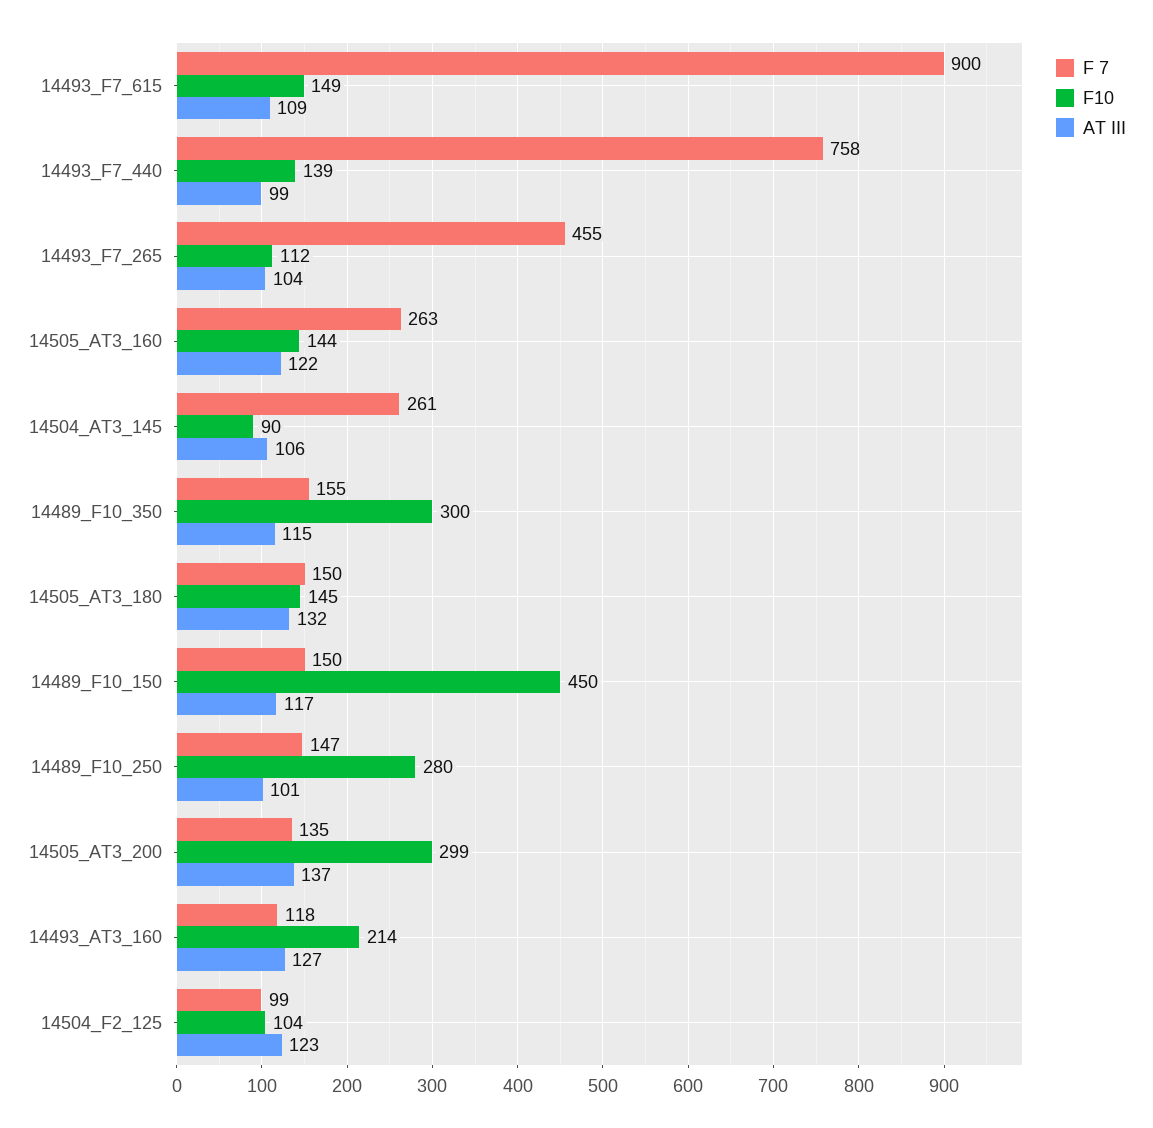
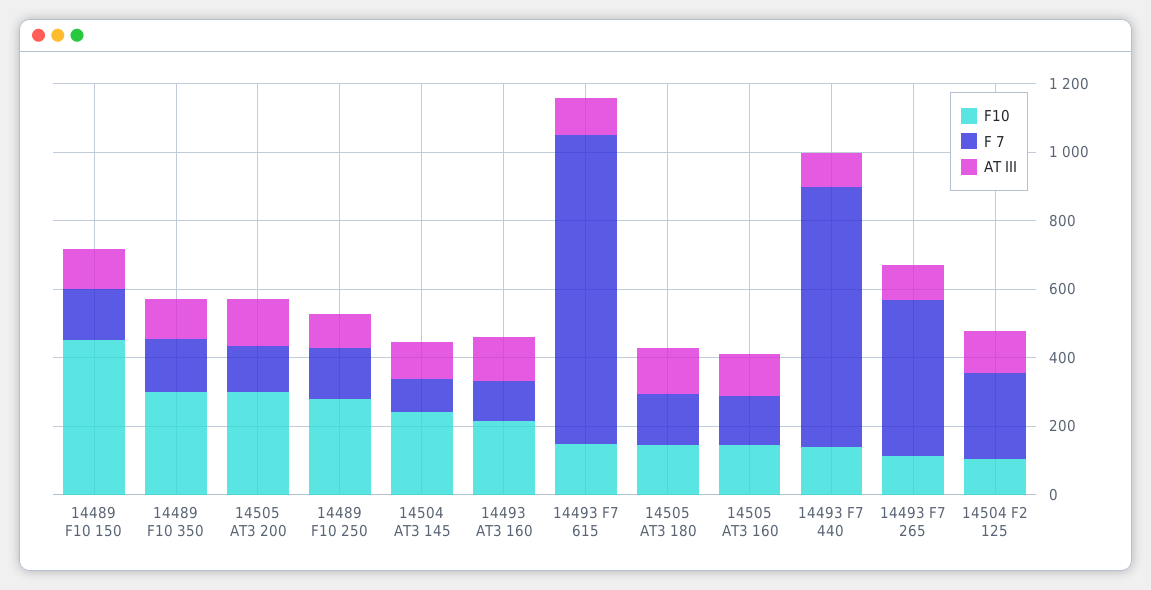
  {
    "F 7": {
      "14493_F7_615": 900,
      "14493_F7_440": 758,
      "14493_F7_265": 455,
-     "14505_AT3_160": 263,
+     "14505_AT3_160": 150,
-     "14504_AT3_145": 261,
+     "14504_AT3_145": 100,
      "14489_F10_350": 155,
      "14505_AT3_180": 150,
      "14489_F10_150": 150,
      "14489_F10_250": 147,
      "14505_AT3_200": 135,
      "14493_AT3_160": 118,
-     "14504_F2_125": 99
+     "14504_F2_125": 250
    },
    "F10": {
      "14493_F7_615": 149,
      "14493_F7_440": 139,
      "14493_F7_265": 112,
      "14505_AT3_160": 144,
-     "14504_AT3_145": 90,
+     "14504_AT3_145": 250,
      "14489_F10_350": 300,
      "14505_AT3_180": 145,
      "14489_F10_150": 450,
      "14489_F10_250": 280,
      "14505_AT3_200": 299,
      "14493_AT3_160": 214,
      "14504_F2_125": 104
    },
    "AT III": {
      "14493_F7_615": 109,
      "14493_F7_440": 99,
      "14493_F7_265": 104,
      "14505_AT3_160": 122,
      "14504_AT3_145": 106,
      "14489_F10_350": 115,
      "14505_AT3_180": 132,
      "14489_F10_150": 117,
      "14489_F10_250": 101,
      "14505_AT3_200": 137,
      "14493_AT3_160": 127,
      "14504_F2_125": 123
    }
  }

